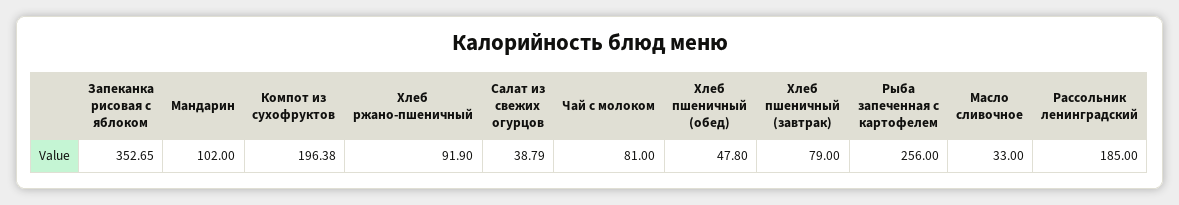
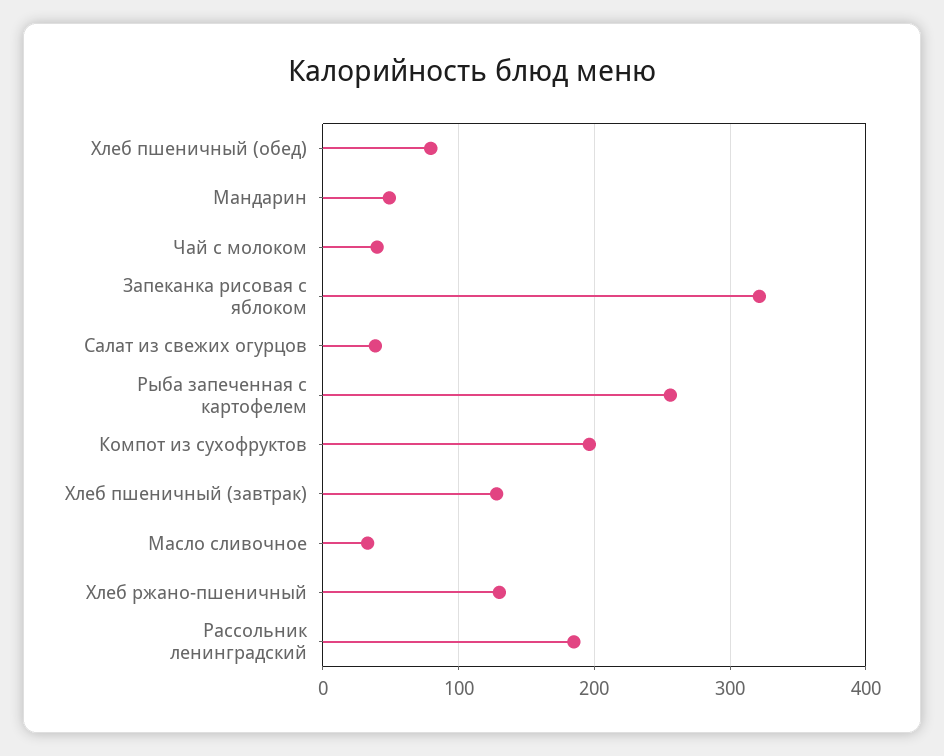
  {
-   "Запеканка рисовая с яблоком": 352.65,
+   "Запеканка рисовая с яблоком": 320,
-   "Мандарин": 102,
+   "Мандарин": 50,
    "Компот из сухофруктов": 196.38,
-   "Хлеб ржано-пшеничный": 91.9,
+   "Хлеб ржано-пшеничный": 130,
    "Салат из свежих огурцов": 38.79,
-   "Чай с молоком": 81,
+   "Чай с молоком": 40,
-   "Хлеб пшеничный (обед)": 47.8,
+   "Хлеб пшеничный (обед)": 80,
-   "Хлеб пшеничный (завтрак)": 79,
+   "Хлеб пшеничный (завтрак)": 130,
    "Рыба запеченная с картофелем": 256,
    "Масло сливочное": 33,
    "Рассольник ленинградский": 185
  }

